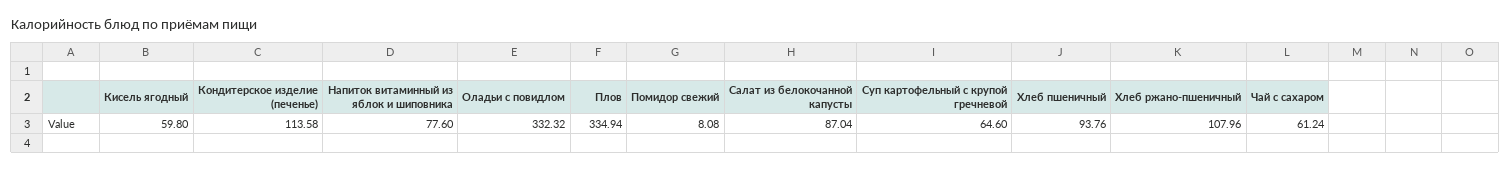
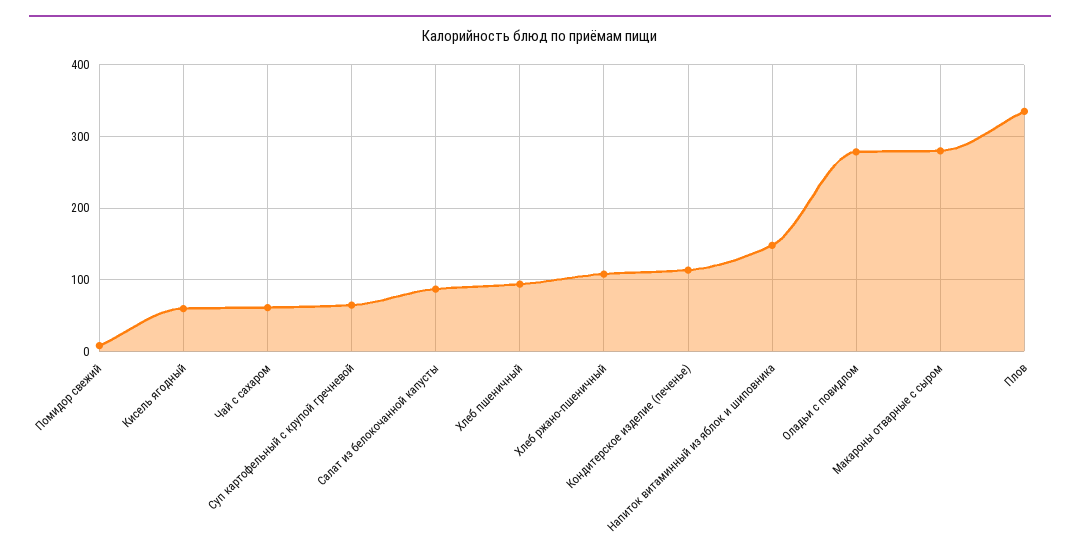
  {
    "Кисель ягодный": 59.8,
    "Кондитерское изделие (печенье)": 113.58,
-   "Напиток витаминный из яблок и шиповника": 77.6,
+   "Напиток витаминный из яблок и шиповника": 150,
-   "Оладьи с повидлом": 332.32,
+   "Оладьи с повидлом": 280,
    "Плов": 334.94,
    "Помидор свежий": 8.08,
    "Салат из белокочанной капусты": 87.04,
    "Суп картофельный с крупой гречневой": 64.6,
    "Хлеб пшеничный": 93.76,
    "Хлеб ржано-пшеничный": 107.96,
-   "Чай с сахаром": 61.24
+   "Чай с сахаром": 61.24,
+   "Макароны отварные с сыром": 280
  }

